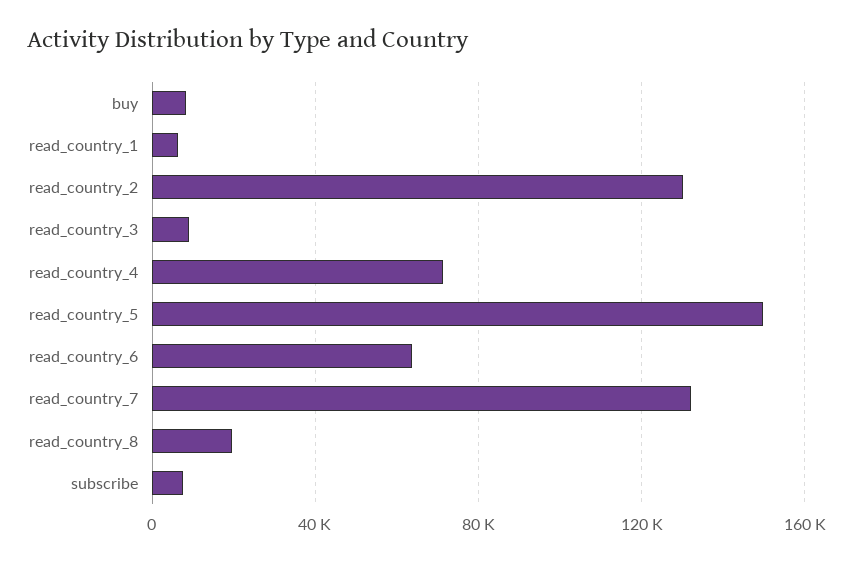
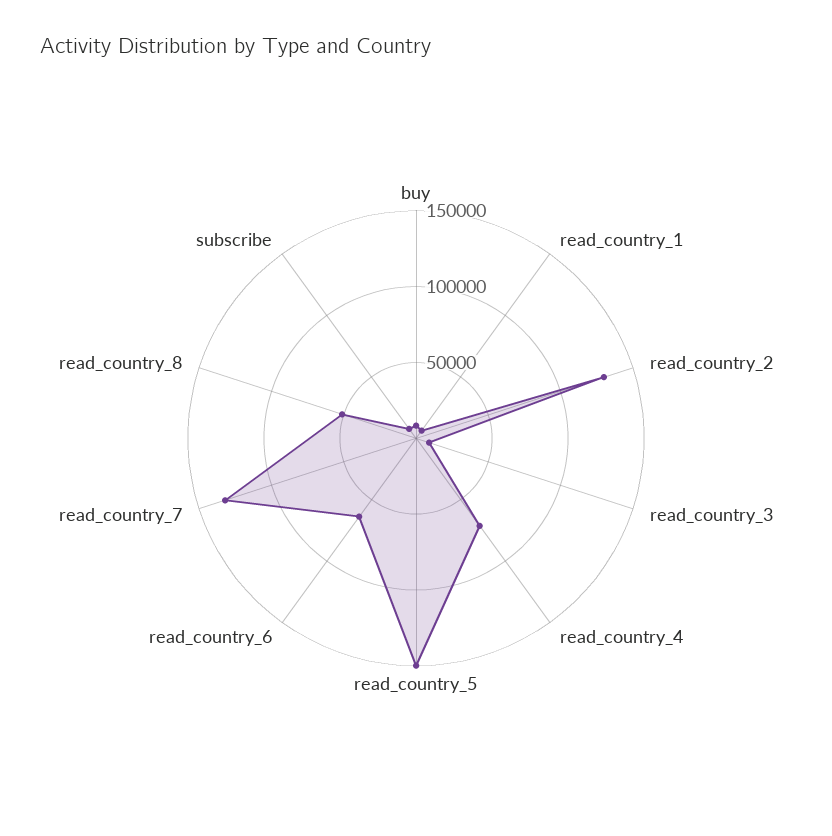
  {
    "buy": 10000,
    "read_country_1": 5000,
    "read_country_2": 130000,
    "read_country_3": 10000,
    "read_country_4": 70000,
    "read_country_5": 150000,
    "read_country_6": 65000,
    "read_country_7": 130000,
-   "read_country_8": 20000,
+   "read_country_8": 50000,
    "subscribe": 10000
  }

